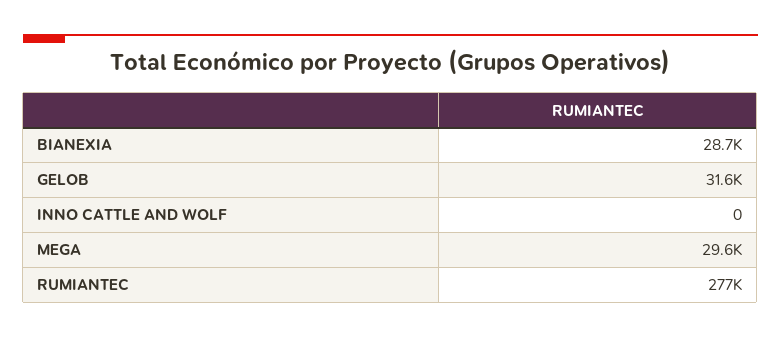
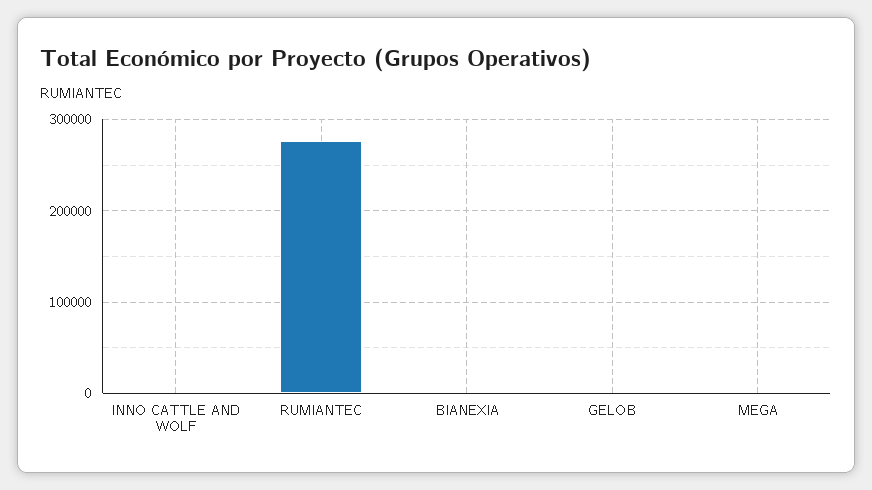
  {
-   "BIANEXIA": 28700,
+   "BIANEXIA": 0,
-   "GELOB": 31600,
+   "GELOB": 0,
    "INNO CATTLE AND WOLF": 0,
-   "MEGA": 29600,
+   "MEGA": 0,
    "RUMIANTEC": 277000
  }

